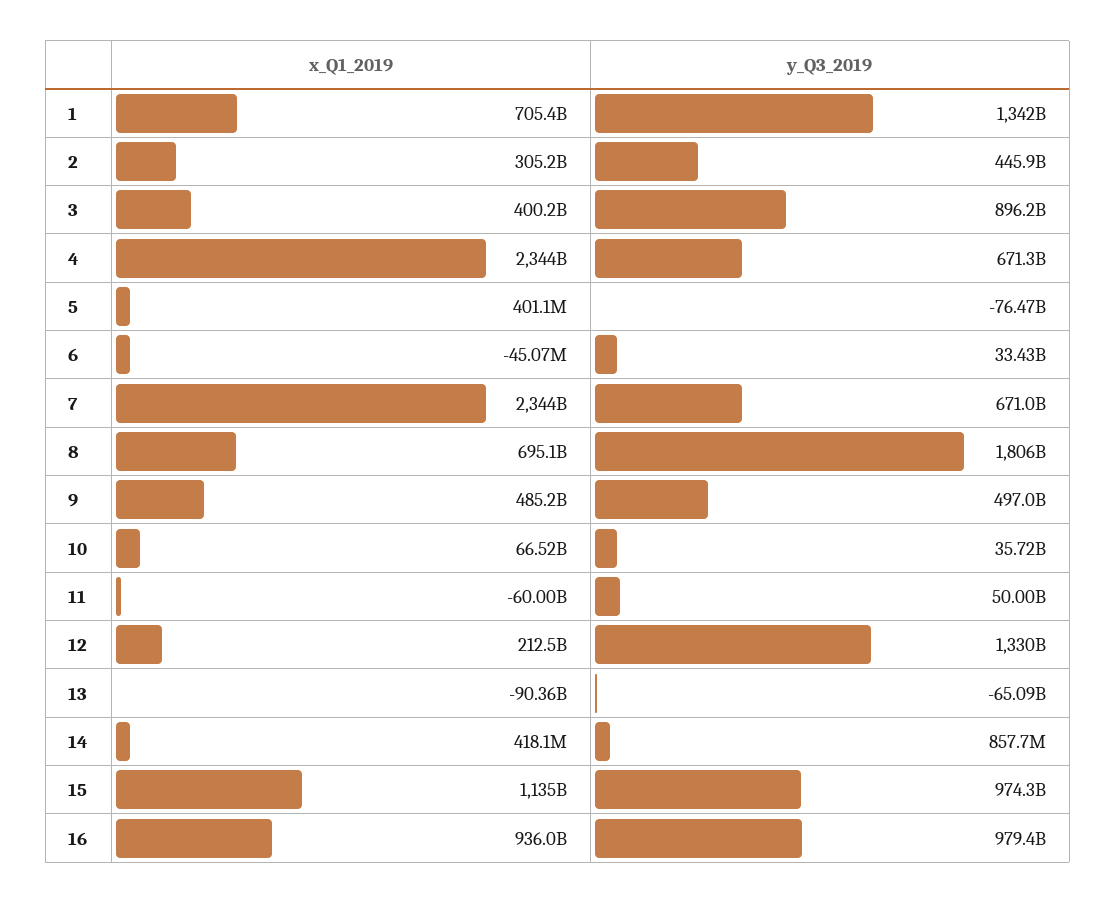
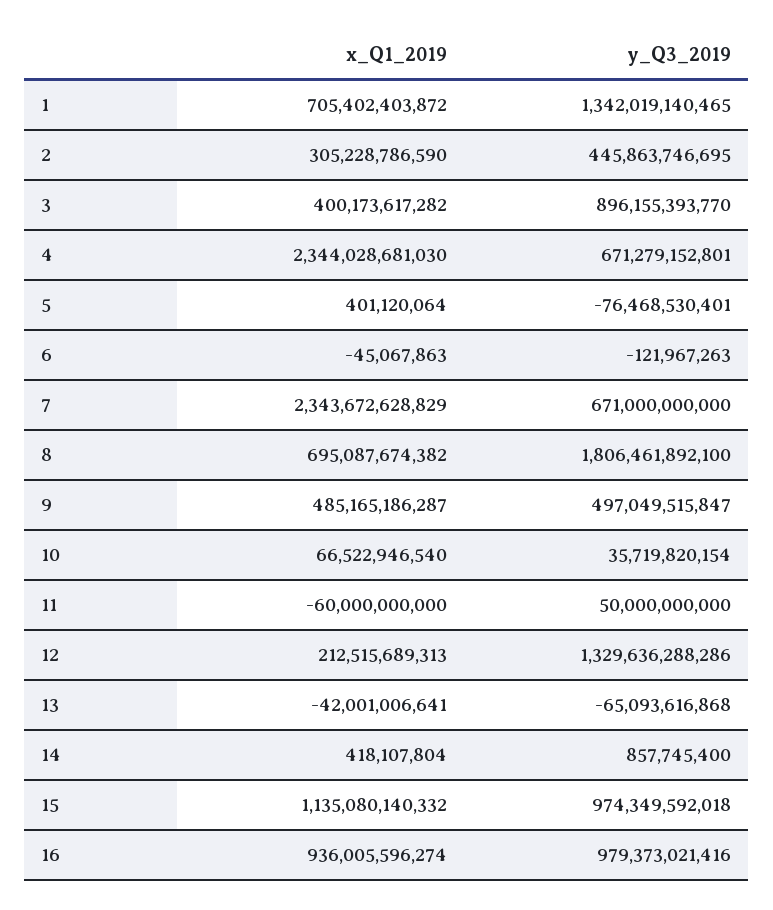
  {
    "x_Q1_2019": {
      "1": 705402403872,
      "2": 305228786590,
      "3": 400173617282,
      "4": 2344028681030,
      "5": 401120064,
      "6": -45067863,
      "7": 2343672628829,
      "8": 695087674382,
      "9": 485165186287,
      "10": 66522946540,
      "11": -60000000000,
      "12": 212515689313,
-     "13": -90360000000,
+     "13": -42001006641,
      "14": 418107804,
      "15": 1135080140332,
      "16": 936005596274
    },
    "y_Q3_2019": {
      "1": 1342019140465,
      "2": 445863746695,
      "3": 896155393770,
      "4": 671279152801,
      "5": -76468530401,
-     "6": 33430000000,
+     "6": -121967263,
      "7": 671000000000,
      "8": 1806461892100,
      "9": 497049515847,
      "10": 35719820154,
      "11": 50000000000,
      "12": 1329636288286,
      "13": -65093616868,
      "14": 857745400,
      "15": 974349592018,
      "16": 979373021416
    }
  }

